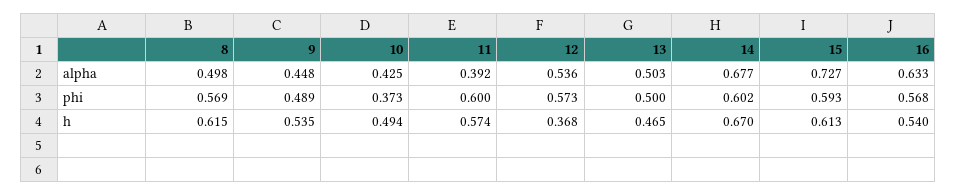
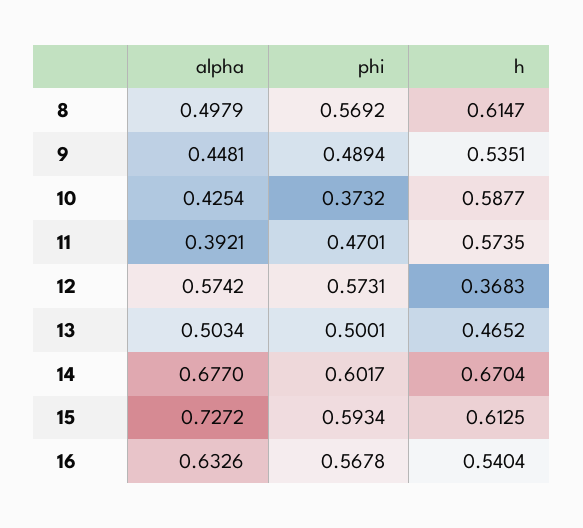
  {
    "8": {
      "alpha": 0.4979,
      "phi": 0.5692,
      "h": 0.6147
    },
    "9": {
      "alpha": 0.4481,
      "phi": 0.4894,
      "h": 0.5351
    },
    "10": {
      "alpha": 0.4254,
      "phi": 0.3732,
-     "h": 0.494
+     "h": 0.5877
    },
    "11": {
      "alpha": 0.3921,
-     "phi": 0.6,
+     "phi": 0.4701,
      "h": 0.5735
    },
    "12": {
-     "alpha": 0.536,
+     "alpha": 0.5742,
      "phi": 0.5731,
      "h": 0.3683
    },
    "13": {
      "alpha": 0.5034,
      "phi": 0.5001,
      "h": 0.4652
    },
    "14": {
      "alpha": 0.677,
      "phi": 0.6017,
      "h": 0.6704
    },
    "15": {
      "alpha": 0.7272,
      "phi": 0.5934,
      "h": 0.6125
    },
    "16": {
      "alpha": 0.6326,
      "phi": 0.5678,
      "h": 0.5404
    }
  }

